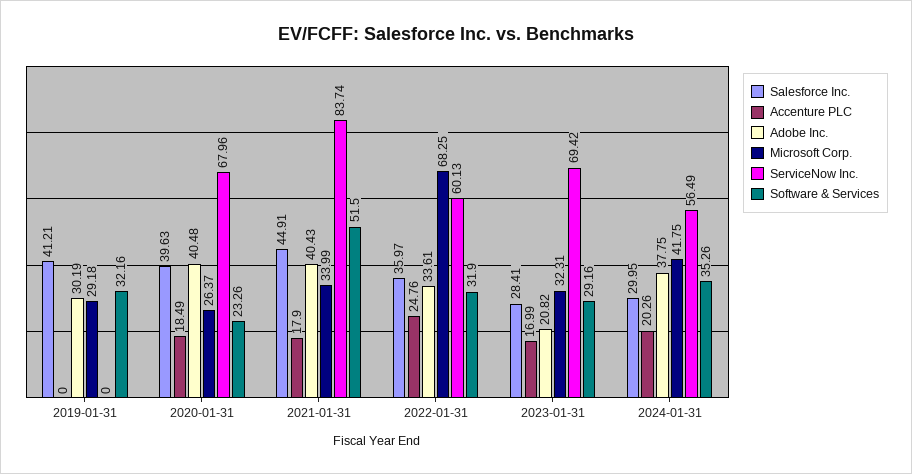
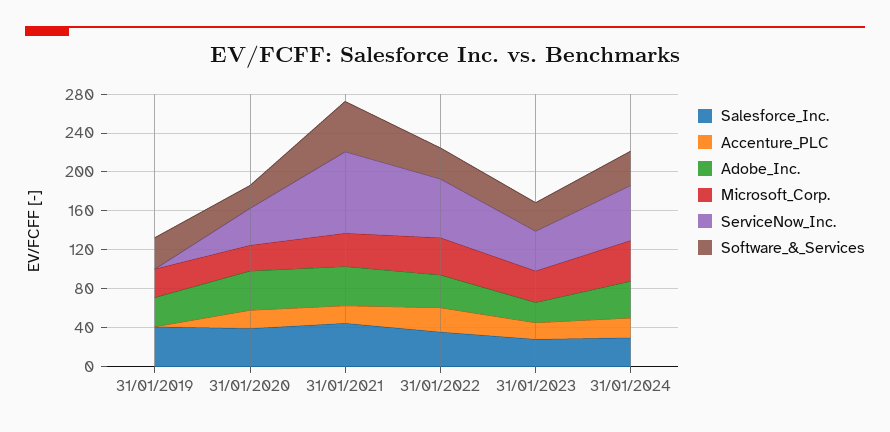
  {
    "Salesforce Inc.": {
      "2019-01-31": 41.21,
      "2020-01-31": 39.63,
      "2021-01-31": 44.91,
      "2022-01-31": 35.97,
      "2023-01-31": 28.41,
      "2024-01-31": 29.95
    },
    "Accenture PLC": {
      "2019-01-31": 0,
      "2020-01-31": 18.49,
      "2021-01-31": 17.9,
      "2022-01-31": 24.76,
      "2023-01-31": 16.99,
      "2024-01-31": 20.26
    },
    "Adobe Inc.": {
      "2019-01-31": 30.19,
      "2020-01-31": 40.48,
      "2021-01-31": 40.43,
      "2022-01-31": 33.61,
      "2023-01-31": 20.82,
      "2024-01-31": 37.75
    },
    "Microsoft Corp.": {
      "2019-01-31": 29.18,
      "2020-01-31": 26.37,
      "2021-01-31": 33.99,
-     "2022-01-31": 68.25,
+     "2022-01-31": 40,
      "2023-01-31": 32.31,
      "2024-01-31": 41.75
    },
    "ServiceNow Inc.": {
      "2019-01-31": 0,
-     "2020-01-31": 67.96,
+     "2020-01-31": 40,
      "2021-01-31": 83.74,
      "2022-01-31": 60.13,
-     "2023-01-31": 69.42,
+     "2023-01-31": 40,
      "2024-01-31": 56.49
    },
    "Software & Services": {
      "2019-01-31": 32.16,
      "2020-01-31": 23.26,
      "2021-01-31": 51.5,
      "2022-01-31": 31.9,
      "2023-01-31": 29.16,
      "2024-01-31": 35.26
    }
  }

